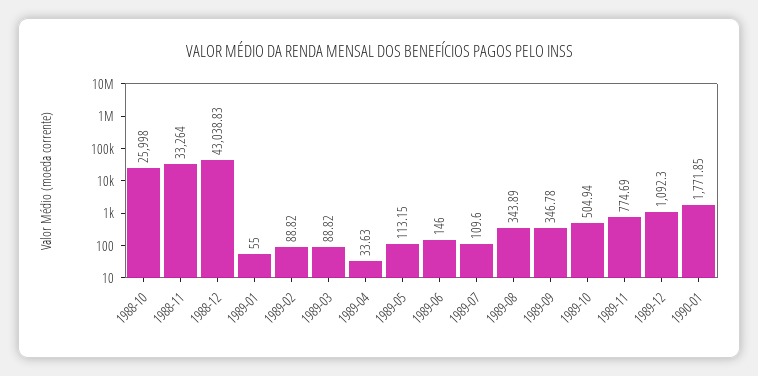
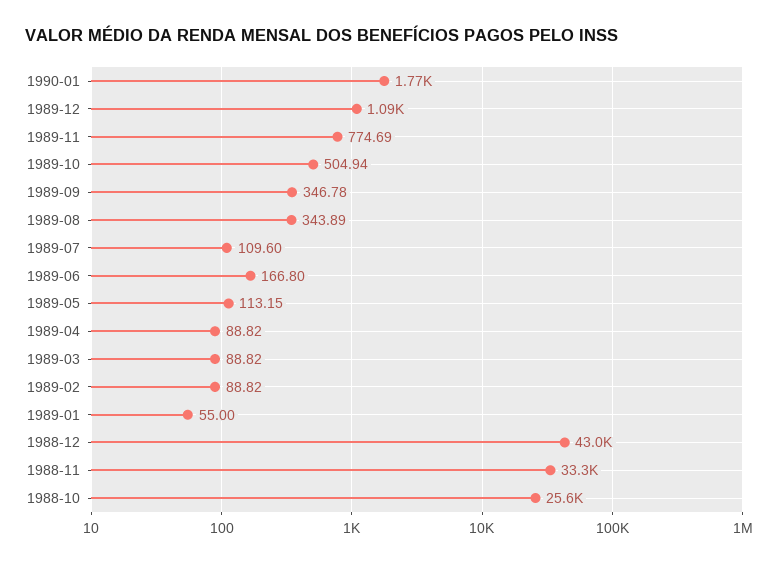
  {
-   "1988-10": 25998,
+   "1988-10": 25600,
    "1988-11": 33264,
    "1988-12": 43038.83,
    "1989-01": 55,
    "1989-02": 88.82,
    "1989-03": 88.82,
-   "1989-04": 33.63,
+   "1989-04": 88.82,
    "1989-05": 113.15,
-   "1989-06": 146,
+   "1989-06": 166.8,
    "1989-07": 109.6,
    "1989-08": 343.89,
    "1989-09": 346.78,
    "1989-10": 504.94,
    "1989-11": 774.69,
    "1989-12": 1092.3,
    "1990-01": 1771.85
  }

